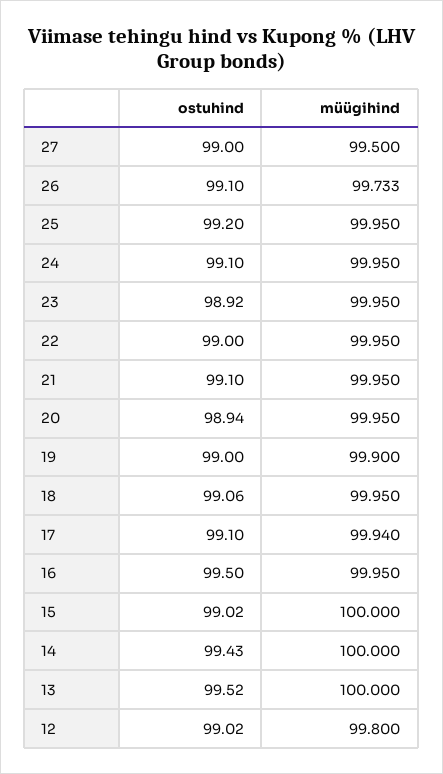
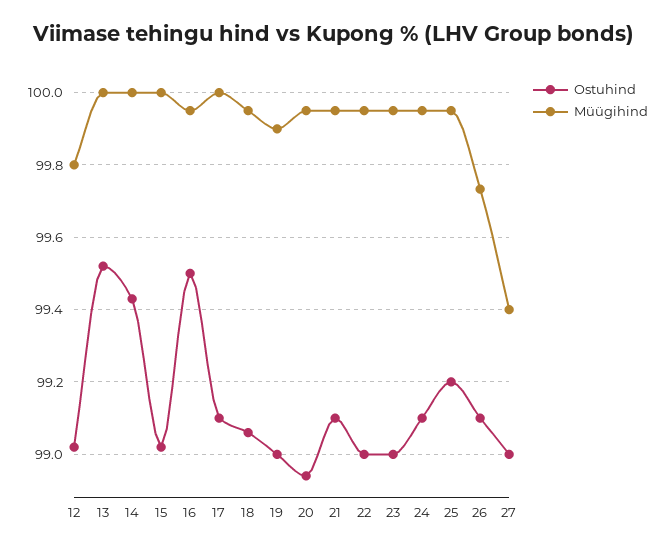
  {
    "ostuhind": {
      "27": 99,
      "26": 99.1,
      "25": 99.2,
      "24": 99.1,
-     "23": 98.92,
+     "23": 99,
      "22": 99,
      "21": 99.1,
      "20": 98.94,
      "19": 99,
      "18": 99.06,
      "17": 99.1,
      "16": 99.5,
      "15": 99.02,
      "14": 99.43,
      "13": 99.52,
      "12": 99.02
    },
    "müügihind": {
-     "27": 99.5,
+     "27": 99.4,
      "26": 99.733,
      "25": 99.95,
      "24": 99.95,
      "23": 99.95,
      "22": 99.95,
      "21": 99.95,
      "20": 99.95,
      "19": 99.9,
      "18": 99.95,
-     "17": 99.94,
+     "17": 100,
      "16": 99.95,
      "15": 100,
      "14": 100,
      "13": 100,
      "12": 99.8
    }
  }

